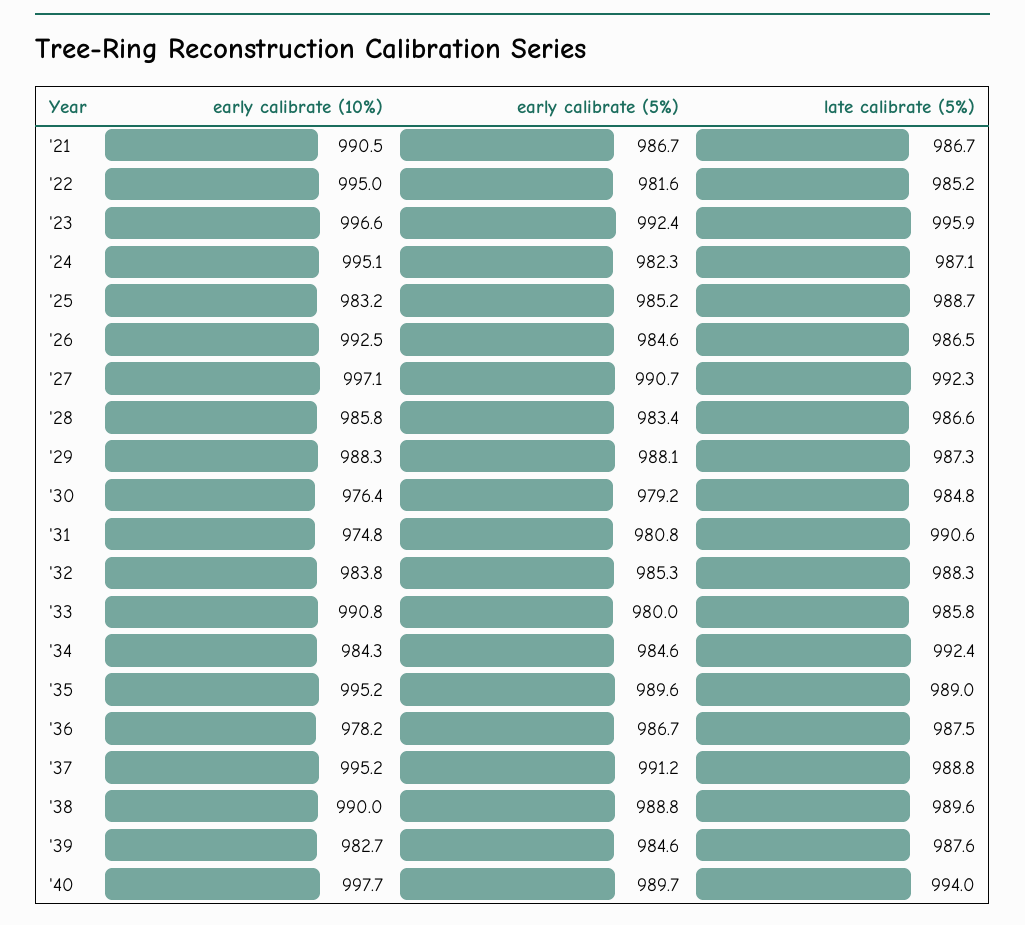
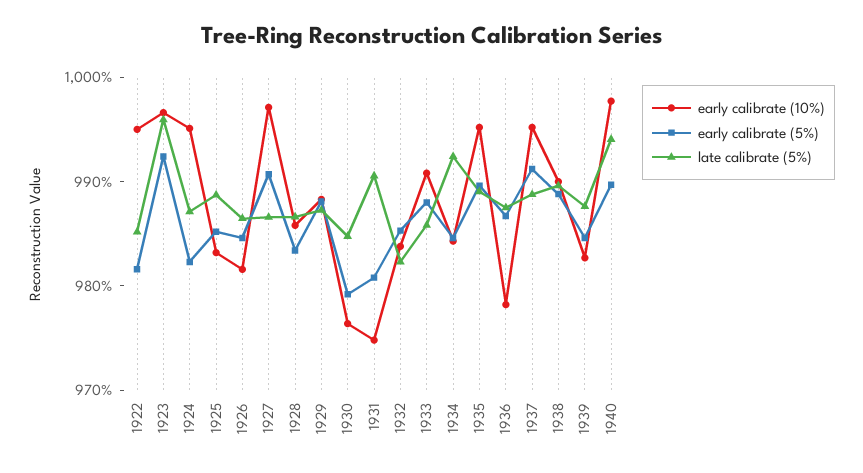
  {
    "early calibrate (10%)": {
-     "'21": 990.5,
      "'22": 995,
      "'23": 996.6,
      "'24": 995.1,
      "'25": 983.2,
-     "'26": 992.5,
+     "'26": 982,
      "'27": 997.1,
      "'28": 985.8,
      "'29": 988.3,
      "'30": 976.4,
      "'31": 974.8,
      "'32": 983.8,
      "'33": 990.8,
      "'34": 984.3,
      "'35": 995.2,
      "'36": 978.2,
      "'37": 995.2,
      "'38": 990,
      "'39": 982.7,
      "'40": 997.7
    },
    "early calibrate (5%)": {
-     "'21": 986.7,
      "'22": 981.6,
      "'23": 992.4,
      "'24": 982.3,
      "'25": 985.2,
      "'26": 984.6,
      "'27": 990.7,
      "'28": 983.4,
      "'29": 988.1,
      "'30": 979.2,
      "'31": 980.8,
      "'32": 985.3,
-     "'33": 980,
+     "'33": 988,
      "'34": 984.6,
      "'35": 989.6,
      "'36": 986.7,
      "'37": 991.2,
      "'38": 988.8,
      "'39": 984.6,
      "'40": 989.7
    },
    "late calibrate (5%)": {
-     "'21": 986.7,
      "'22": 985.2,
      "'23": 995.9,
      "'24": 987.1,
      "'25": 988.7,
      "'26": 986.5,
-     "'27": 992.3,
+     "'27": 986,
      "'28": 986.6,
      "'29": 987.3,
      "'30": 984.8,
      "'31": 990.6,
-     "'32": 988.3,
+     "'32": 982,
      "'33": 985.8,
      "'34": 992.4,
      "'35": 989,
      "'36": 987.5,
      "'37": 988.8,
      "'38": 989.6,
      "'39": 987.6,
      "'40": 994
    }
  }

